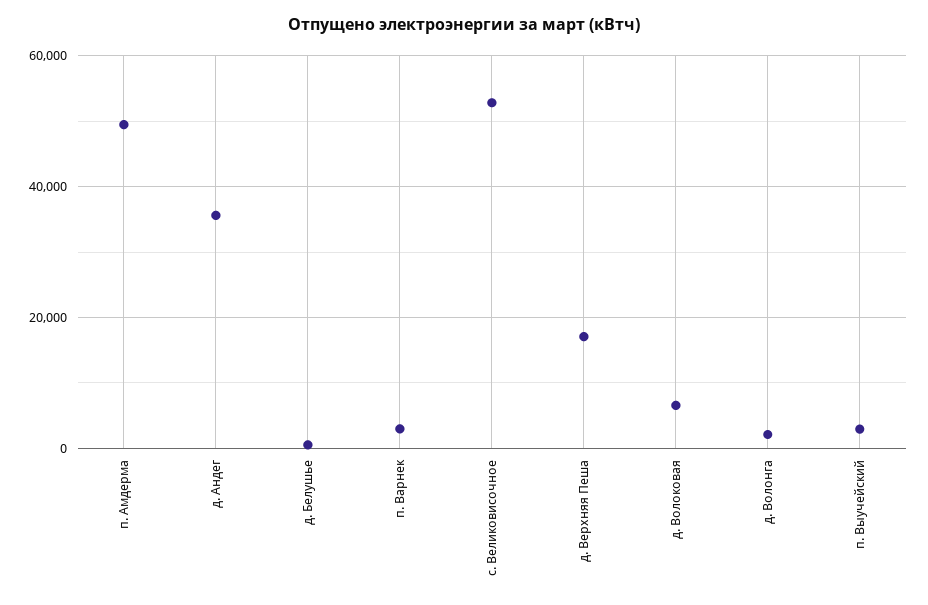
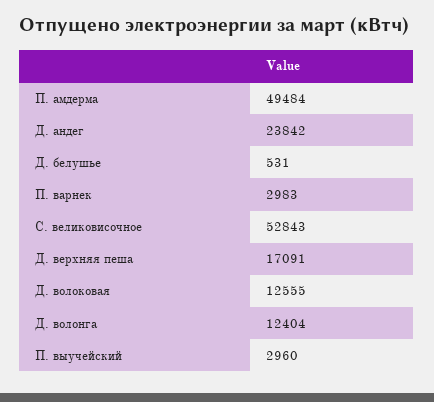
  {
    "п. Амдерма": 49484,
-   "д. Андег": 36000,
+   "д. Андег": 23842,
    "д. Белушье": 531,
    "п. Варнек": 2983,
    "с. Великовисочное": 52843,
    "д. Верхняя Пеша": 17091,
-   "д. Волоковая": 6000,
+   "д. Волоковая": 12555,
-   "д. Волонга": 2000,
+   "д. Волонга": 12404,
    "п. Выучейский": 2960
  }

